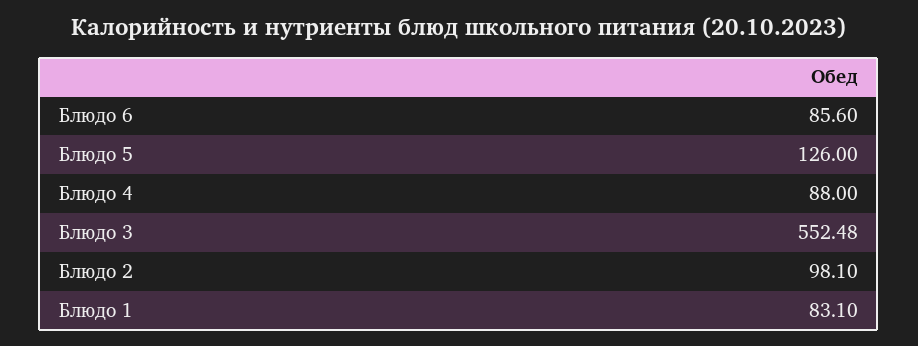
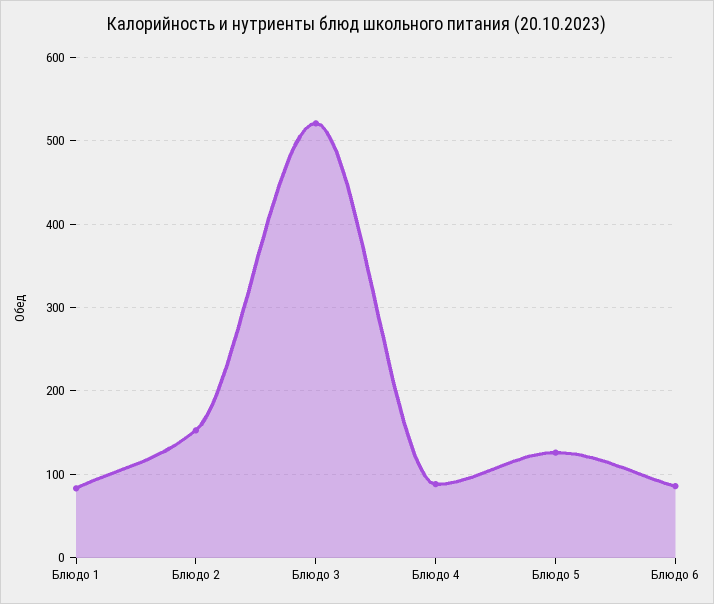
  {
    "Блюдо 6": 85.6,
    "Блюдо 5": 126,
    "Блюдо 4": 88,
-   "Блюдо 3": 552.48,
+   "Блюдо 3": 520,
-   "Блюдо 2": 98.1,
+   "Блюдо 2": 150,
    "Блюдо 1": 83.1
  }

